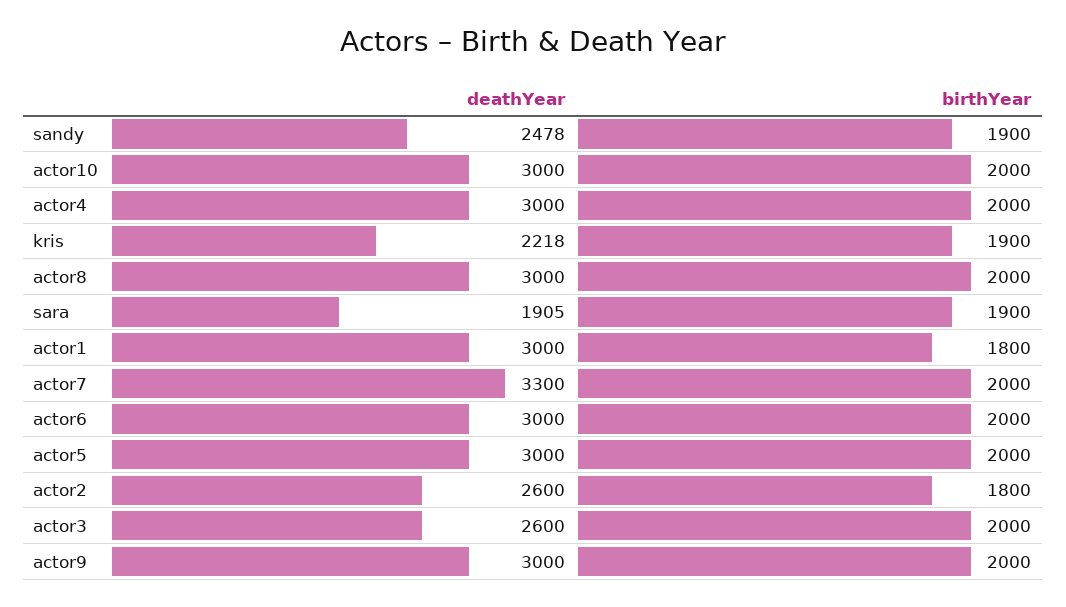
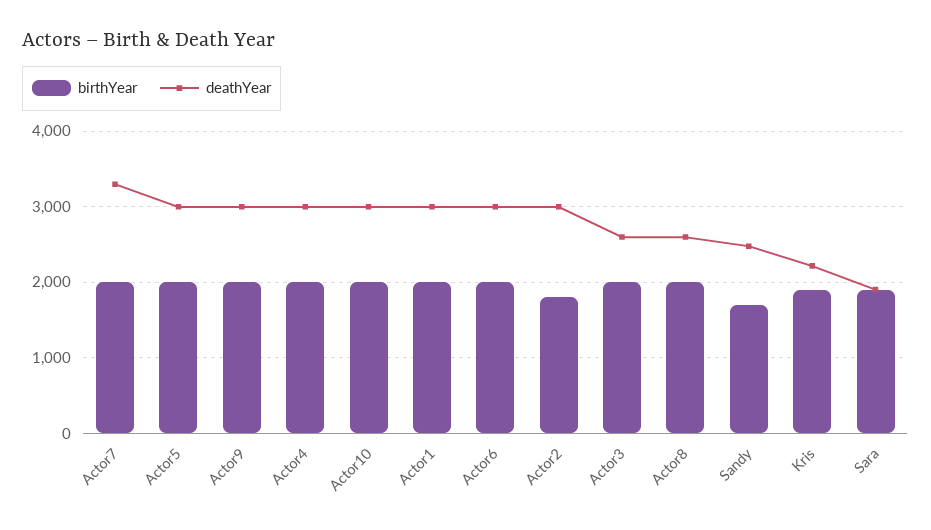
  {
    "deathYear": {
      "sandy": 2478,
      "actor10": 3000,
      "actor4": 3000,
      "kris": 2218,
-     "actor8": 3000,
+     "actor8": 2600,
      "sara": 1905,
      "actor1": 3000,
      "actor7": 3300,
      "actor6": 3000,
      "actor5": 3000,
-     "actor2": 2600,
+     "actor2": 3000,
      "actor3": 2600,
      "actor9": 3000
    },
    "birthYear": {
-     "sandy": 1900,
+     "sandy": 1700,
      "actor10": 2000,
      "actor4": 2000,
      "kris": 1900,
      "actor8": 2000,
      "sara": 1900,
-     "actor1": 1800,
+     "actor1": 2000,
      "actor7": 2000,
      "actor6": 2000,
      "actor5": 2000,
      "actor2": 1800,
      "actor3": 2000,
      "actor9": 2000
    }
  }

